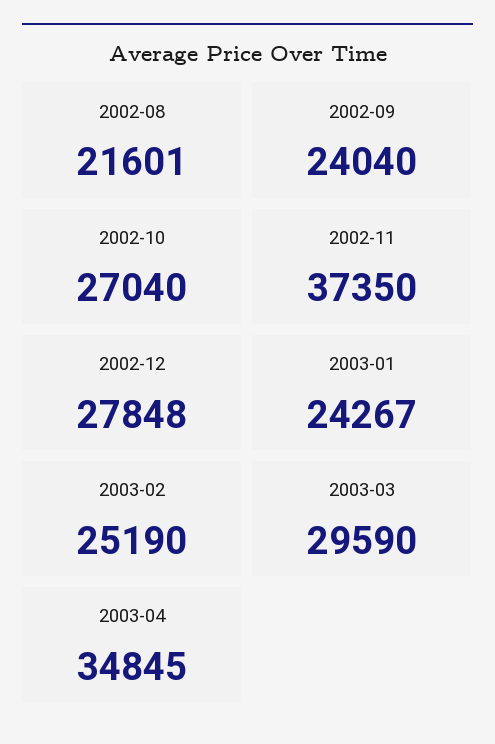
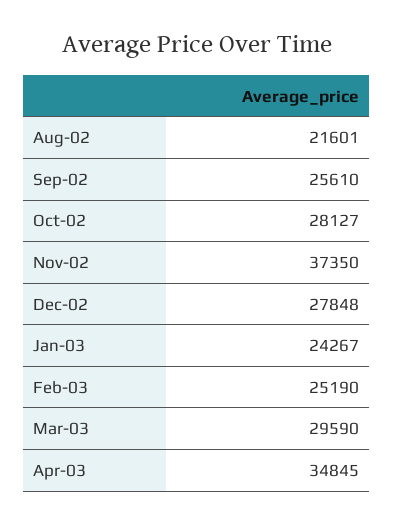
  {
    "2002-08": 21601,
-   "2002-09": 24040,
+   "2002-09": 25610,
-   "2002-10": 27040,
+   "2002-10": 28127,
    "2002-11": 37350,
    "2002-12": 27848,
    "2003-01": 24267,
    "2003-02": 25190,
    "2003-03": 29590,
    "2003-04": 34845
  }

